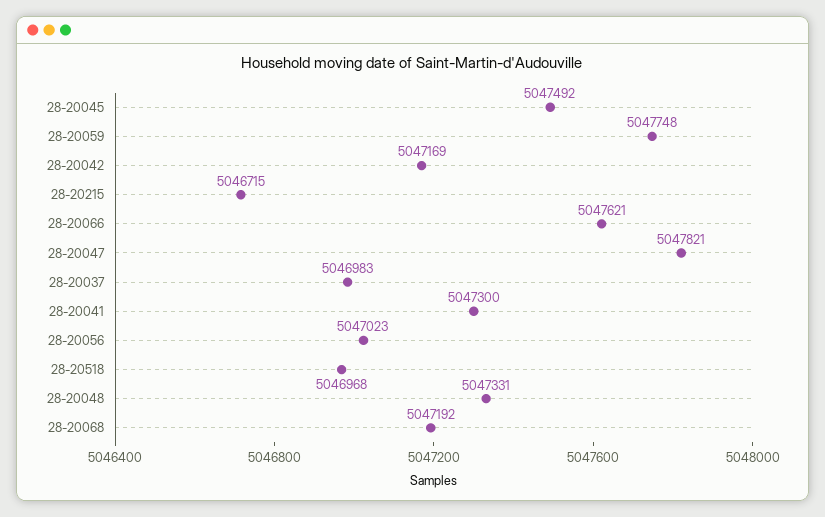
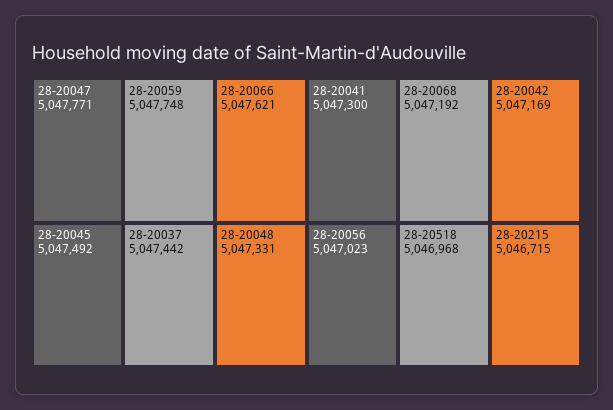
  {
    "28-20045": 5047492,
    "28-20059": 5047748,
    "28-20042": 5047169,
    "28-20215": 5046715,
    "28-20066": 5047621,
-   "28-20047": 5047821,
+   "28-20047": 5047771,
-   "28-20037": 5046983,
+   "28-20037": 5047442,
    "28-20041": 5047300,
    "28-20056": 5047023,
    "28-20518": 5046968,
    "28-20048": 5047331,
    "28-20068": 5047192
  }

